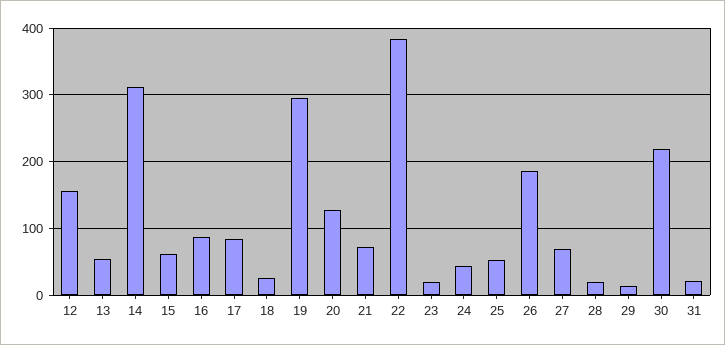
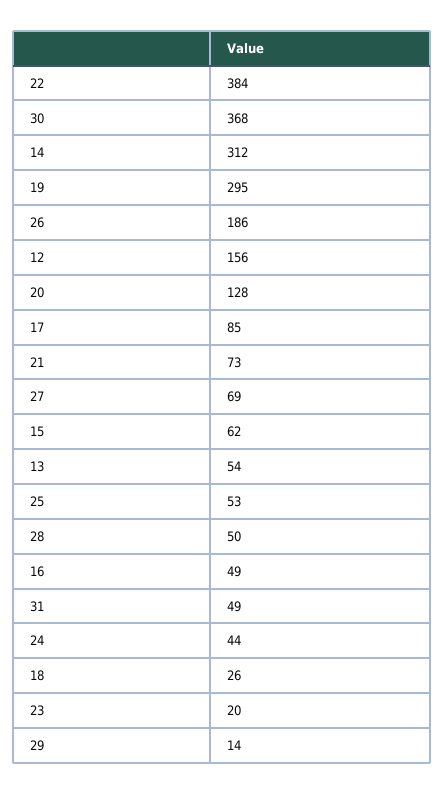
  {
    "12": 156,
    "13": 54,
    "14": 312,
    "15": 62,
-   "16": 90,
+   "16": 49,
    "17": 85,
    "18": 26,
    "19": 295,
    "20": 128,
    "21": 73,
    "22": 384,
    "23": 20,
    "24": 44,
    "25": 53,
    "26": 186,
    "27": 69,
-   "28": 20,
+   "28": 50,
    "29": 14,
-   "30": 220,
+   "30": 368,
-   "31": 20
+   "31": 49
  }

